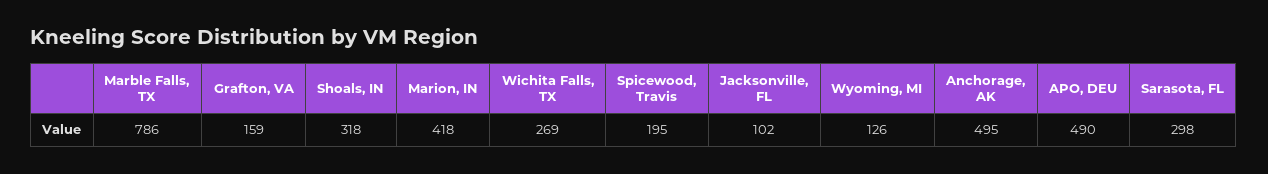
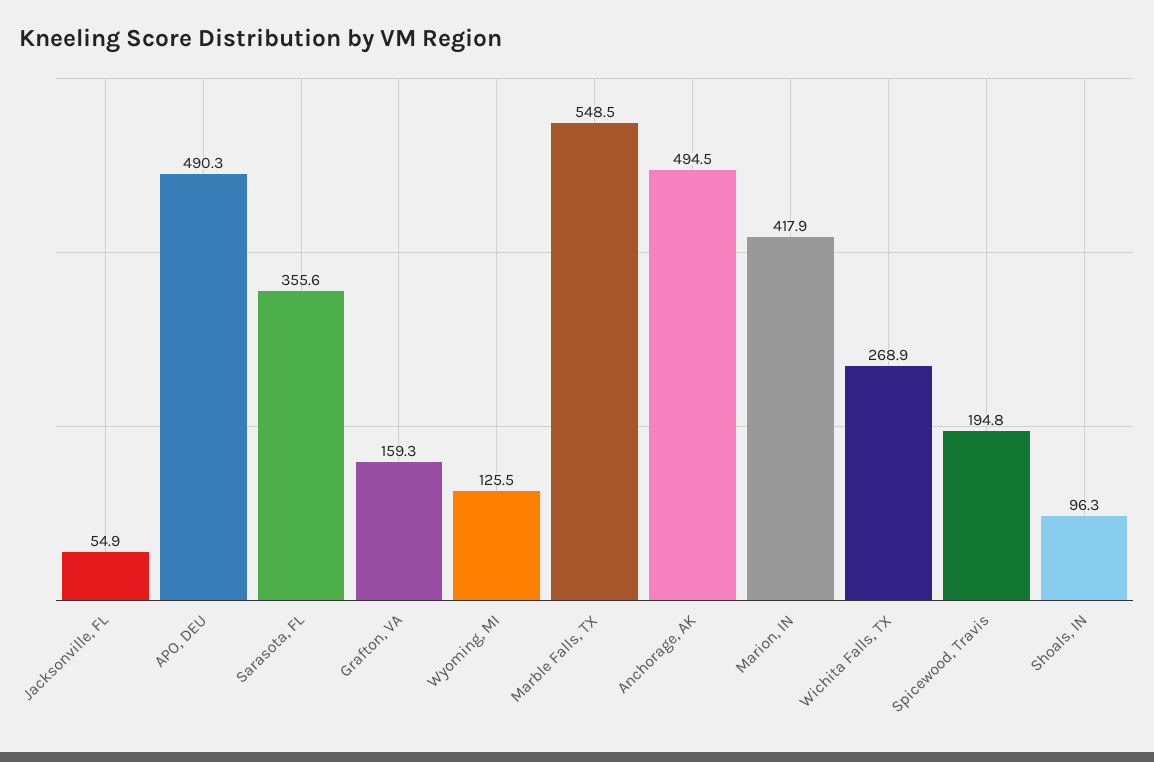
  {
-   "Marble Falls, TX": 786,
+   "Marble Falls, TX": 548.5,
    "Grafton, VA": 159.3,
-   "Shoals, IN": 318,
+   "Shoals, IN": 96.3,
    "Marion, IN": 417.9,
    "Wichita Falls, TX": 268.9,
    "Spicewood, Travis": 194.8,
-   "Jacksonville, FL": 102,
+   "Jacksonville, FL": 54.9,
    "Wyoming, MI": 125.5,
    "Anchorage, AK": 494.5,
    "APO, DEU": 490.3,
-   "Sarasota, FL": 298
+   "Sarasota, FL": 355.6
  }

